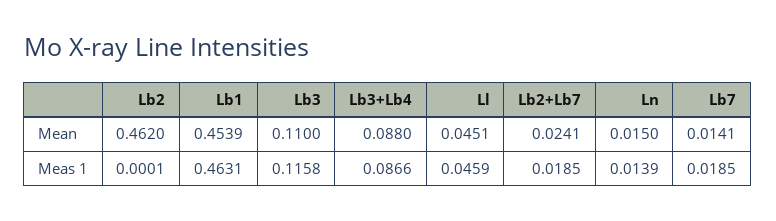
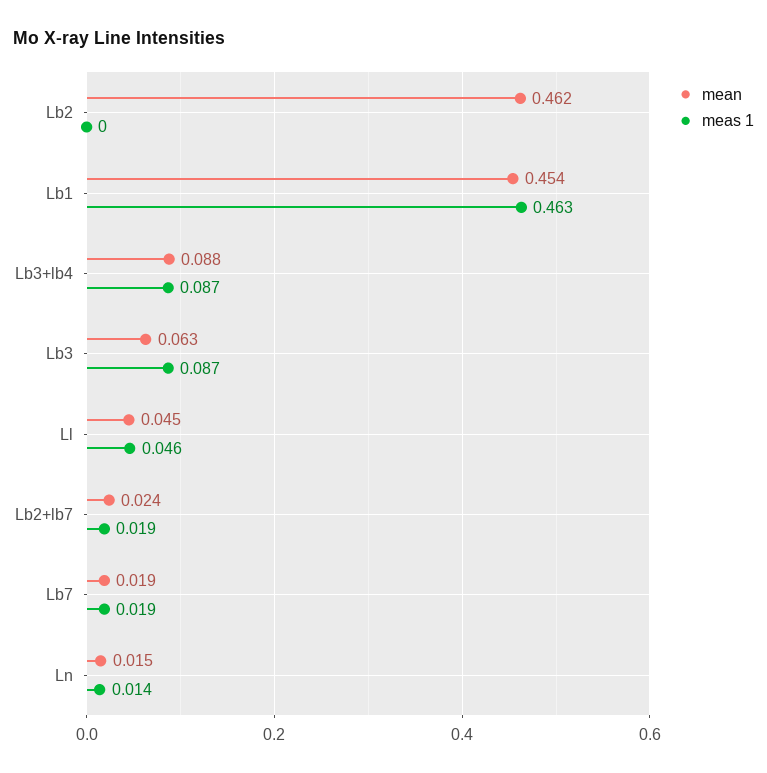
  {
    "Mean": {
      "Lb2": 0.462,
      "Lb1": 0.4539,
-     "Lb3": 0.11,
+     "Lb3": 0.063,
      "Lb3+Lb4": 0.088,
      "Ll": 0.0451,
      "Lb2+Lb7": 0.0241,
      "Ln": 0.015,
-     "Lb7": 0.0141
+     "Lb7": 0.019
    },
    "Meas 1": {
      "Lb2": 0.0001,
      "Lb1": 0.4631,
-     "Lb3": 0.1158,
+     "Lb3": 0.087,
      "Lb3+Lb4": 0.0866,
      "Ll": 0.0459,
      "Lb2+Lb7": 0.0185,
      "Ln": 0.0139,
      "Lb7": 0.0185
    }
  }

